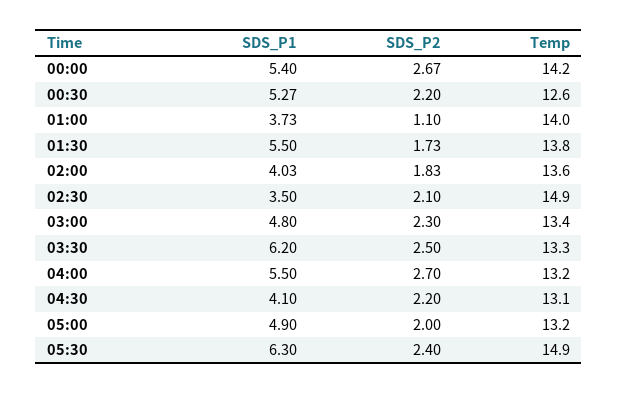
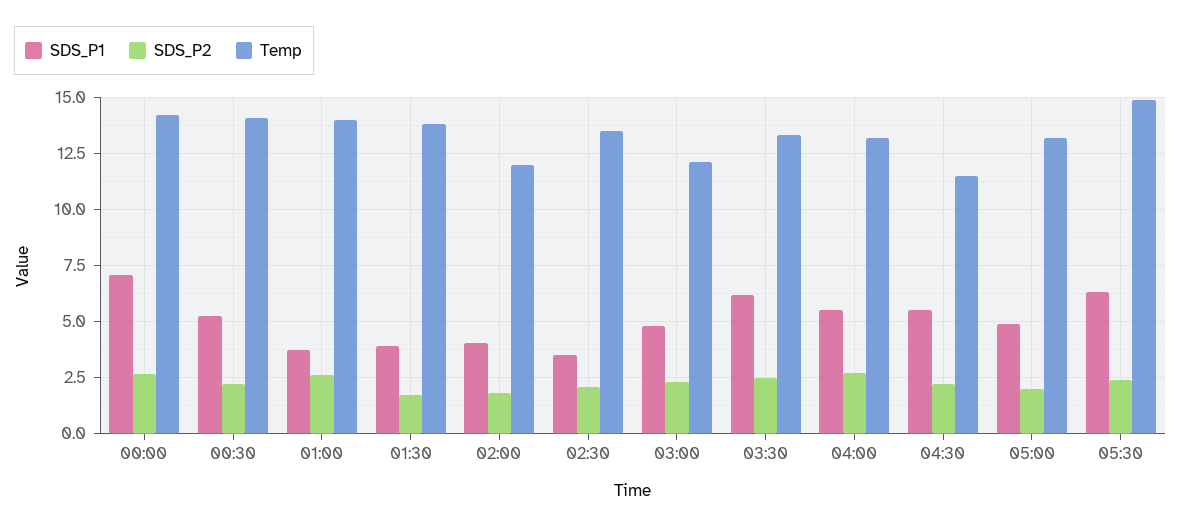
  {
    "SDS_P1": {
-     "00:00": 5.4,
+     "00:00": 7,
      "00:30": 5.27,
      "01:00": 3.73,
-     "01:30": 5.5,
+     "01:30": 4,
      "02:00": 4.03,
      "02:30": 3.5,
      "03:00": 4.8,
      "03:30": 6.2,
      "04:00": 5.5,
-     "04:30": 4.1,
+     "04:30": 5.5,
      "05:00": 4.9,
      "05:30": 6.3
    },
    "SDS_P2": {
      "00:00": 2.67,
      "00:30": 2.2,
-     "01:00": 1.1,
+     "01:00": 2.5,
      "01:30": 1.73,
      "02:00": 1.83,
      "02:30": 2.1,
      "03:00": 2.3,
      "03:30": 2.5,
      "04:00": 2.7,
      "04:30": 2.2,
      "05:00": 2,
      "05:30": 2.4
    },
    "Temp": {
      "00:00": 14.2,
-     "00:30": 12.6,
+     "00:30": 14,
      "01:00": 14,
      "01:30": 13.8,
-     "02:00": 13.6,
+     "02:00": 12,
-     "02:30": 14.9,
+     "02:30": 13.5,
-     "03:00": 13.4,
+     "03:00": 12,
      "03:30": 13.3,
      "04:00": 13.2,
-     "04:30": 13.1,
+     "04:30": 11.5,
      "05:00": 13.2,
      "05:30": 14.9
    }
  }

